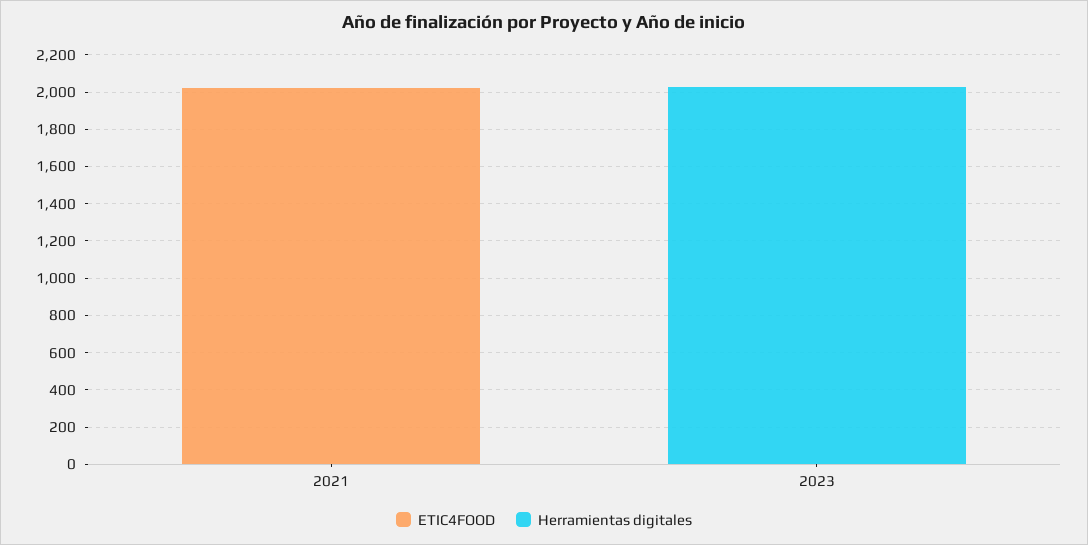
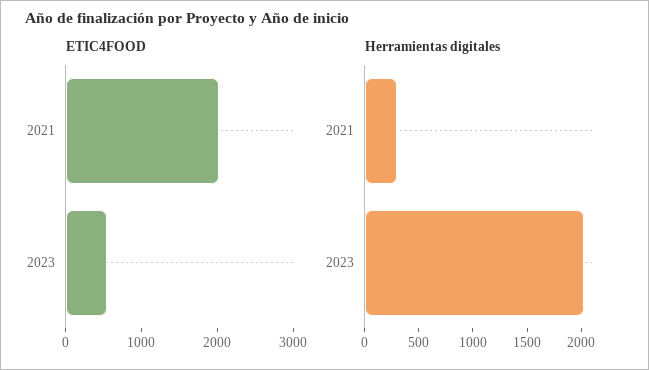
  {
    "ETIC4FOOD": {
      "2021": 2000,
-     "2023": 0
+     "2023": 600
    },
    "Herramientas digitales": {
-     "2021": 0,
+     "2021": 300,
      "2023": 2050
    }
  }

